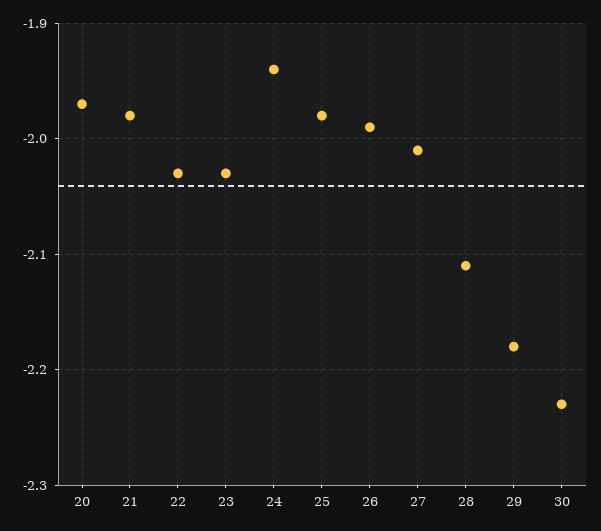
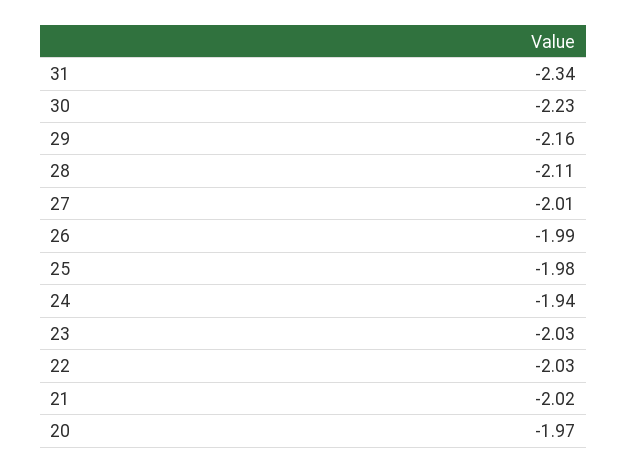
  {
    "20": -1.97,
-   "21": -1.98,
+   "21": -2.02,
    "22": -2.03,
    "23": -2.03,
    "24": -1.94,
    "25": -1.98,
    "26": -1.99,
    "27": -2.01,
    "28": -2.11,
-   "29": -2.18,
+   "29": -2.16,
-   "30": -2.23
+   "30": -2.23,
+   "31": -2.34
  }

